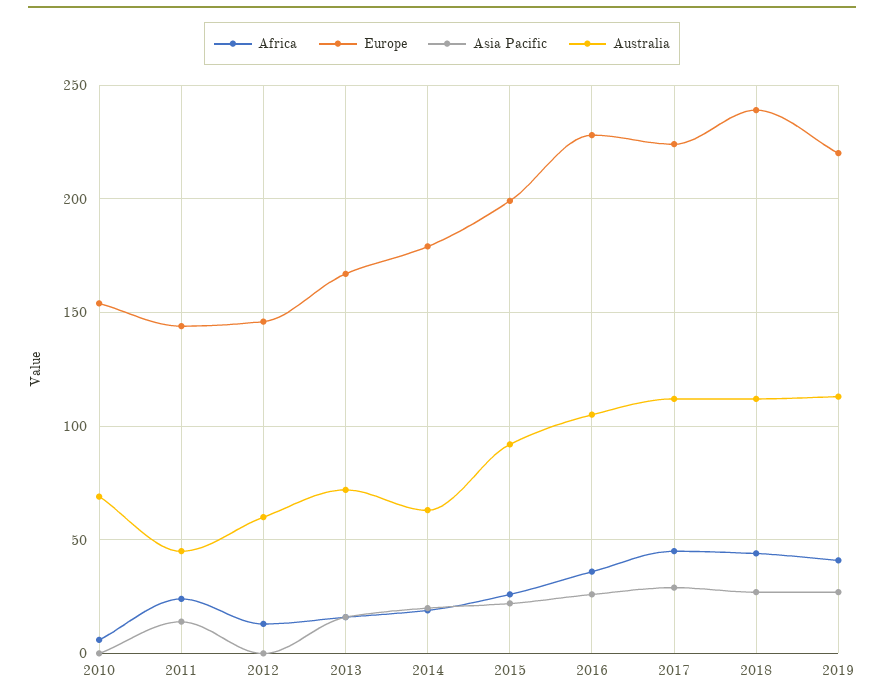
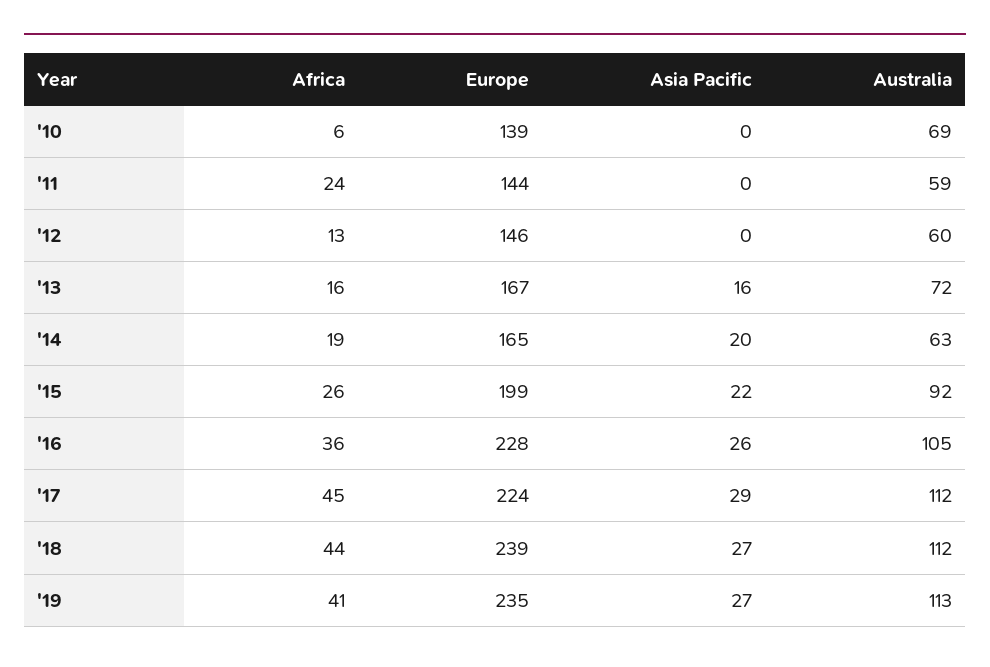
  {
    "Africa": {
      "2010": 6,
      "2011": 24,
      "2012": 13,
      "2013": 16,
      "2014": 19,
      "2015": 26,
      "2016": 36,
      "2017": 45,
      "2018": 44,
      "2019": 41
    },
    "Europe": {
-     "2010": 155,
+     "2010": 139,
      "2011": 144,
      "2012": 146,
      "2013": 167,
-     "2014": 180,
+     "2014": 165,
      "2015": 199,
      "2016": 228,
      "2017": 224,
      "2018": 239,
-     "2019": 220
+     "2019": 235
    },
    "Asia Pacific": {
      "2010": 0,
-     "2011": 15,
+     "2011": 0,
      "2012": 0,
      "2013": 16,
      "2014": 20,
      "2015": 22,
      "2016": 26,
      "2017": 29,
      "2018": 27,
      "2019": 27
    },
    "Australia": {
      "2010": 69,
-     "2011": 45,
+     "2011": 59,
      "2012": 60,
      "2013": 72,
      "2014": 63,
      "2015": 92,
      "2016": 105,
      "2017": 112,
      "2018": 112,
      "2019": 113
    }
  }

